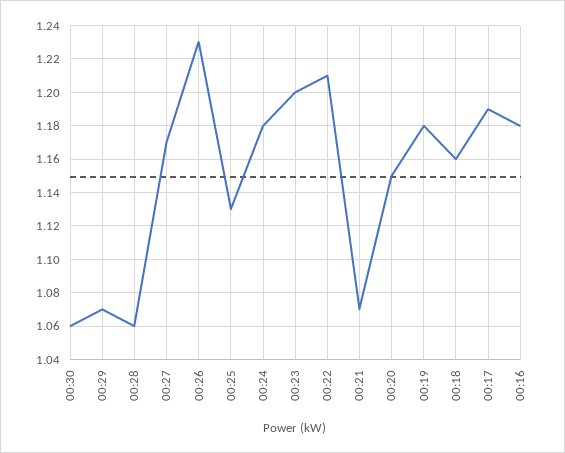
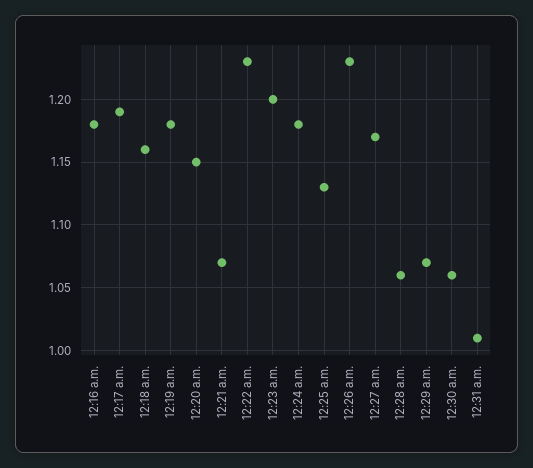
  {
    "00:30": 1.06,
    "00:29": 1.07,
    "00:28": 1.06,
    "00:27": 1.17,
    "00:26": 1.23,
    "00:25": 1.13,
    "00:24": 1.18,
    "00:23": 1.2,
-   "00:22": 1.21,
+   "00:22": 1.23,
    "00:21": 1.07,
    "00:20": 1.15,
    "00:19": 1.18,
    "00:18": 1.16,
    "00:17": 1.19,
-   "00:16": 1.18
+   "00:16": 1.18,
+   "12:31 a.m.": 1.01
  }

